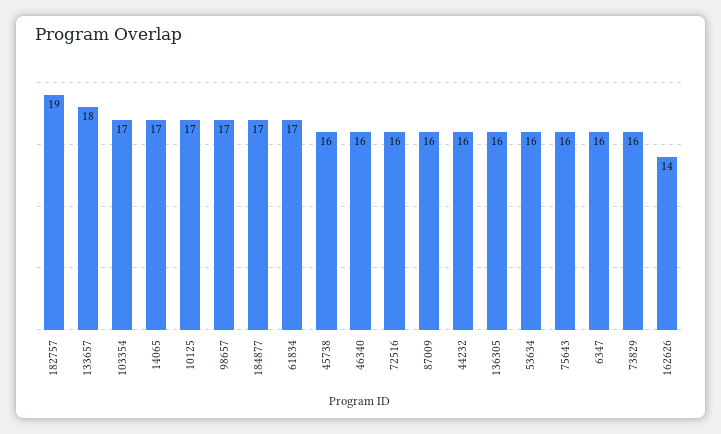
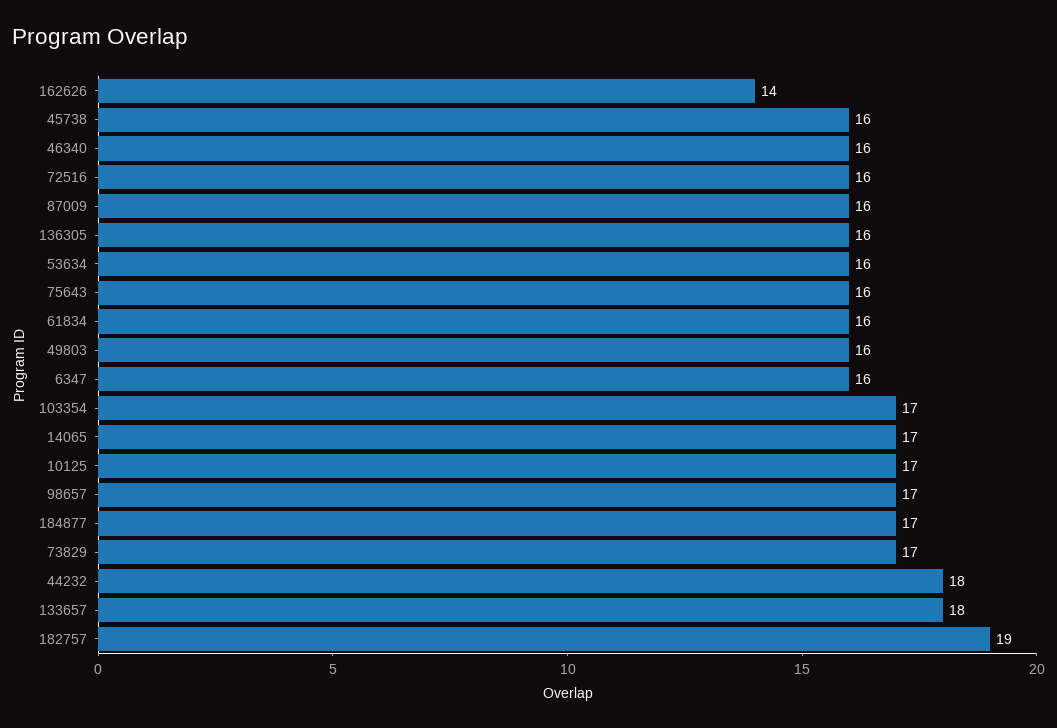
  {
    "182757": 19,
    "133657": 18,
    "103354": 17,
    "14065": 17,
    "10125": 17,
    "98657": 17,
    "184877": 17,
-   "61834": 17,
+   "61834": 16,
    "45738": 16,
    "46340": 16,
    "72516": 16,
    "87009": 16,
-   "44232": 16,
+   "44232": 18,
    "136305": 16,
    "53634": 16,
    "75643": 16,
    "6347": 16,
-   "73829": 16,
+   "73829": 17,
-   "162626": 14
+   "162626": 14,
+   "49803": 16
  }

